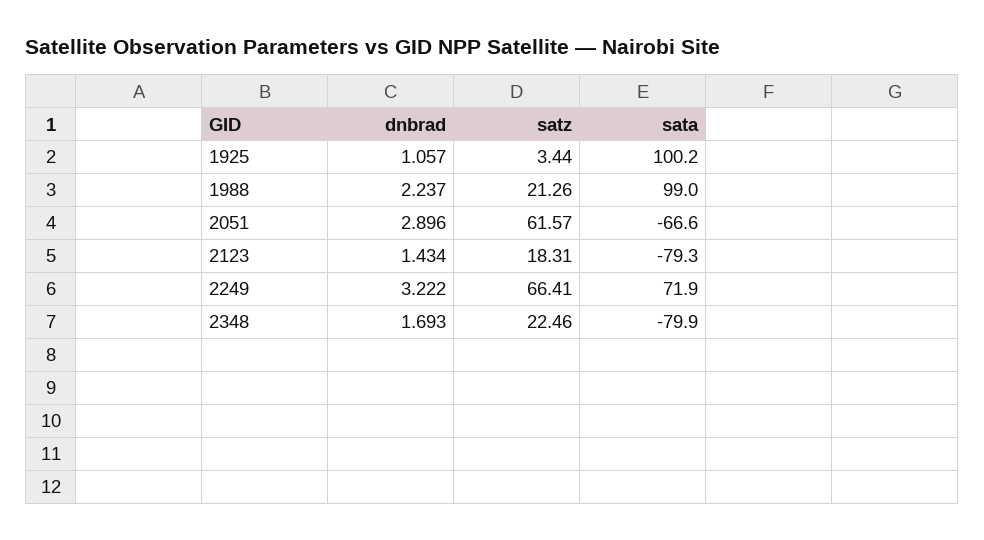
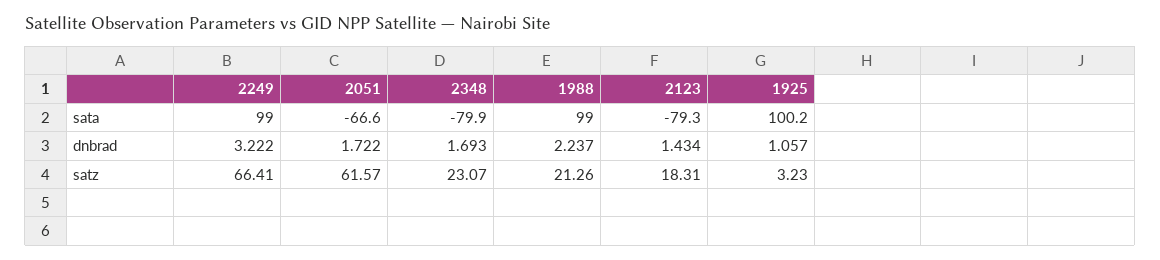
  {
    "dnbrad": {
      "1925": 1.057,
      "1988": 2.237,
-     "2051": 2.896,
+     "2051": 1.722,
      "2123": 1.434,
      "2249": 3.222,
      "2348": 1.693
    },
    "satz": {
-     "1925": 3.44,
+     "1925": 3.23,
      "1988": 21.26,
      "2051": 61.57,
      "2123": 18.31,
      "2249": 66.41,
-     "2348": 22.46
+     "2348": 23.07
    },
    "sata": {
      "1925": 100.2,
      "1988": 99,
      "2051": -66.6,
      "2123": -79.3,
-     "2249": 71.9,
+     "2249": 99,
      "2348": -79.9
    }
  }

